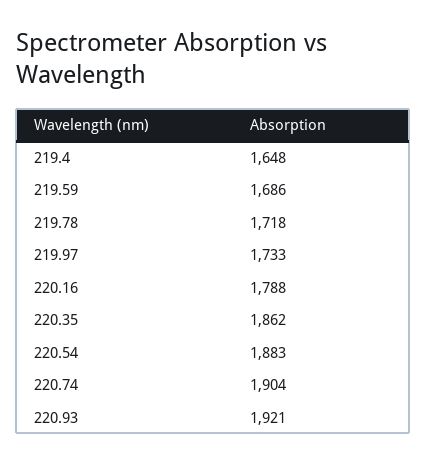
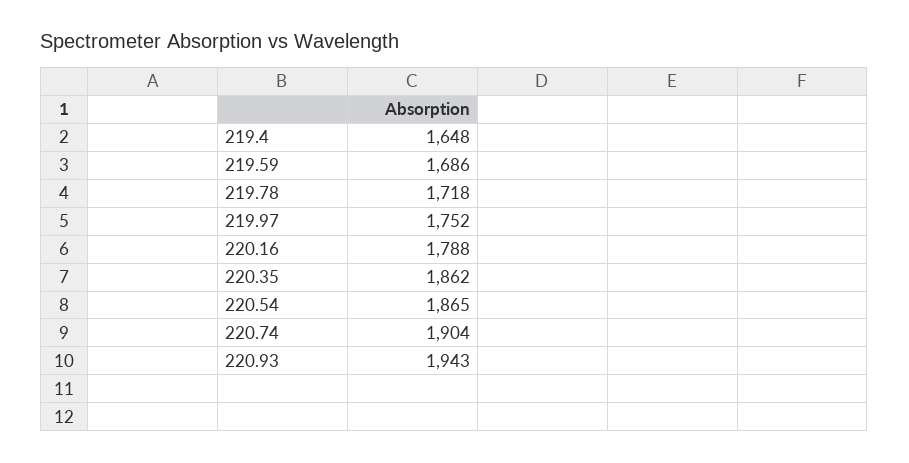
  {
    "219.4": 1648,
    "219.59": 1686,
    "219.78": 1718,
-   "219.97": 1733,
+   "219.97": 1752,
    "220.16": 1788,
    "220.35": 1862,
-   "220.54": 1883,
+   "220.54": 1865,
    "220.74": 1904,
-   "220.93": 1921
+   "220.93": 1943
  }

